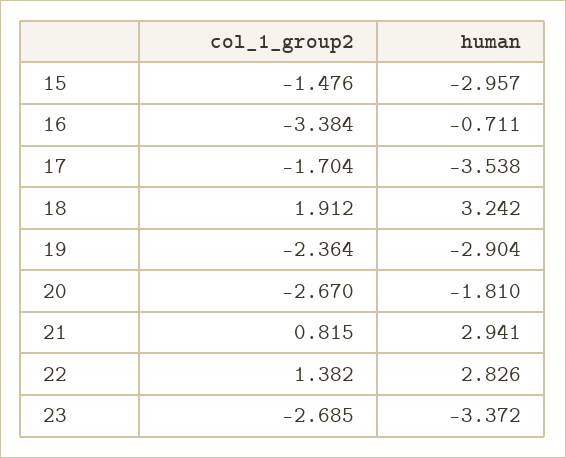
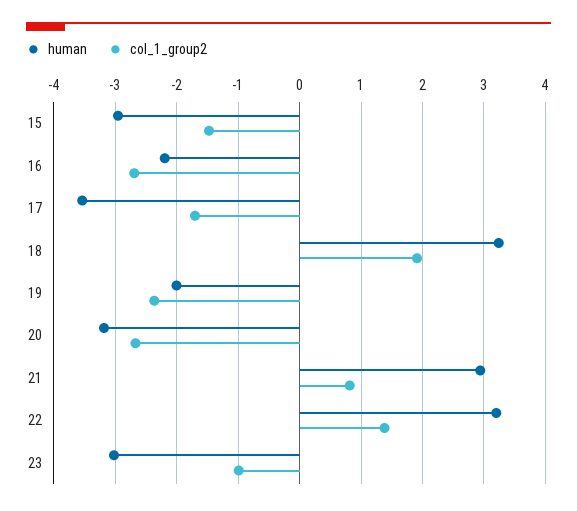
  {
    "col_1_group2": {
      "15": -1.476,
-     "16": -3.384,
+     "16": -2.7,
      "17": -1.704,
      "18": 1.912,
      "19": -2.364,
      "20": -2.67,
      "21": 0.815,
      "22": 1.382,
-     "23": -2.685
+     "23": -1
    },
    "human": {
      "15": -2.957,
-     "16": -0.711,
+     "16": -2.2,
      "17": -3.538,
      "18": 3.242,
-     "19": -2.904,
+     "19": -2,
-     "20": -1.81,
+     "20": -3.2,
      "21": 2.941,
-     "22": 2.826,
+     "22": 3.2,
-     "23": -3.372
+     "23": -3
    }
  }

